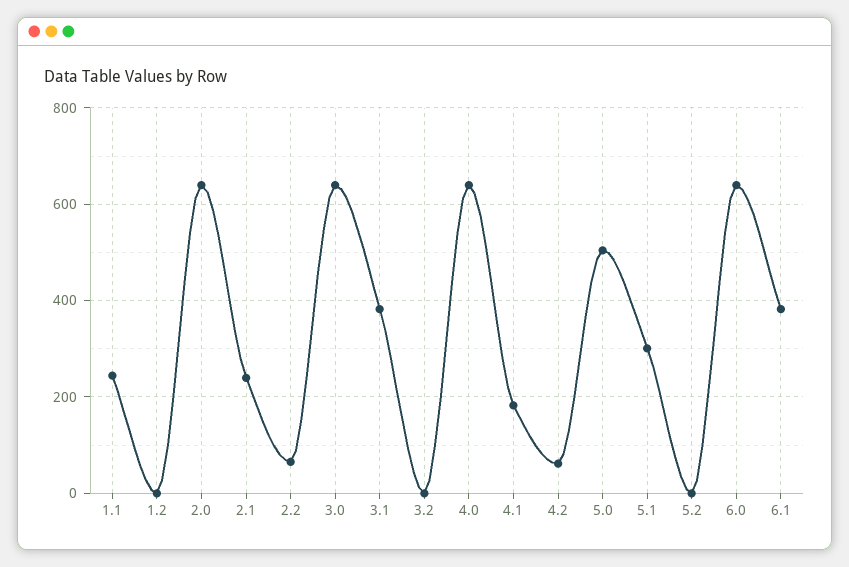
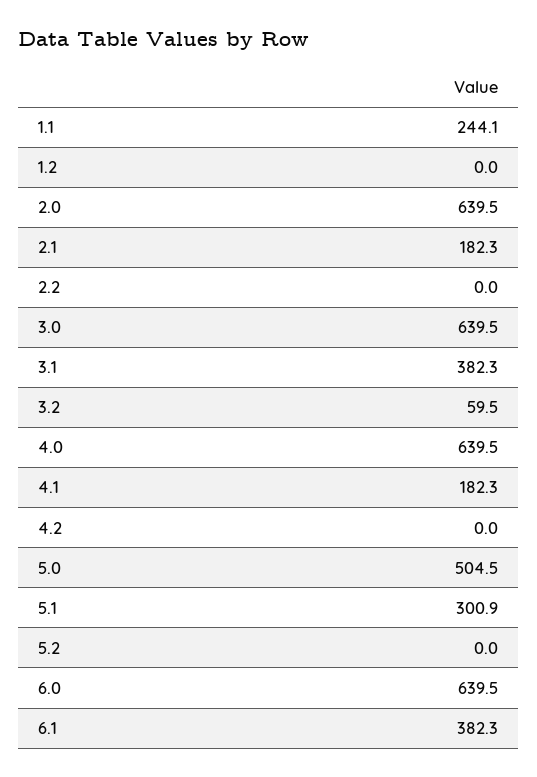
  {
    "1.1": 244.1,
    "1.2": 0,
    "2.0": 639.5,
-   "2.1": 240,
+   "2.1": 182.3,
-   "2.2": 60,
+   "2.2": 0,
    "3.0": 639.5,
    "3.1": 382.3,
-   "3.2": 0,
+   "3.2": 59.5,
    "4.0": 639.5,
    "4.1": 182.3,
-   "4.2": 60,
+   "4.2": 0,
    "5.0": 504.5,
    "5.1": 300.9,
    "5.2": 0,
    "6.0": 639.5,
    "6.1": 382.3
  }

